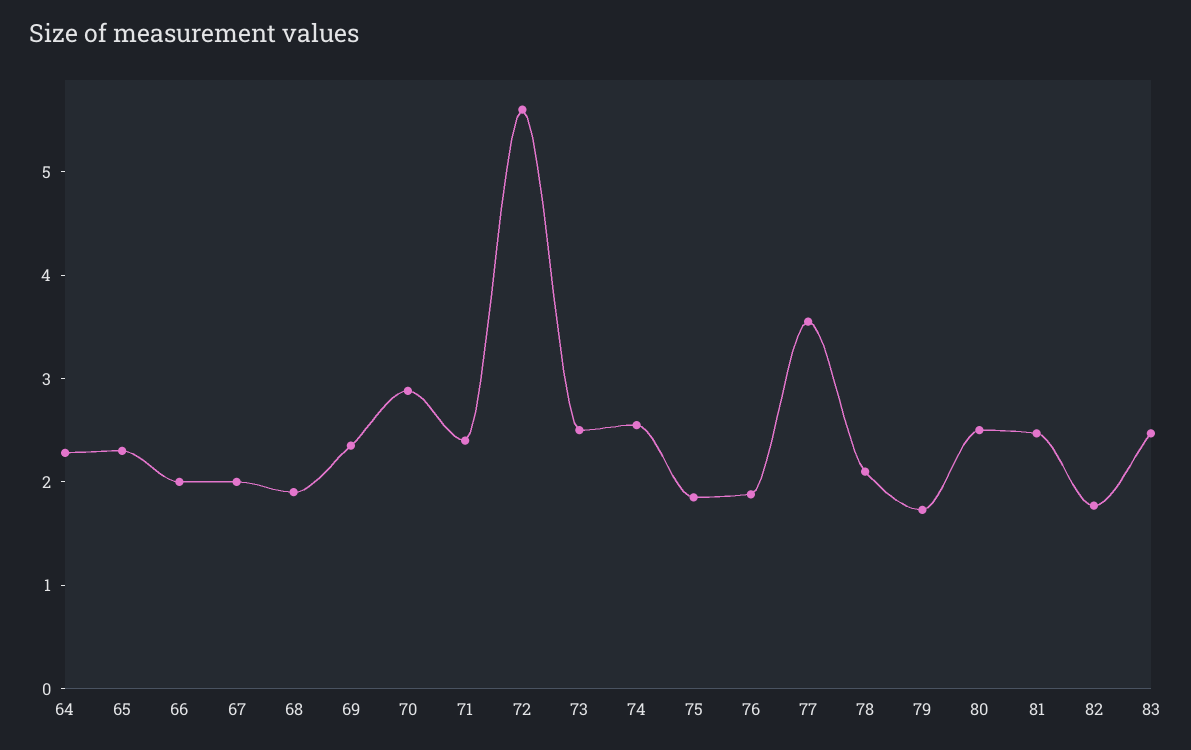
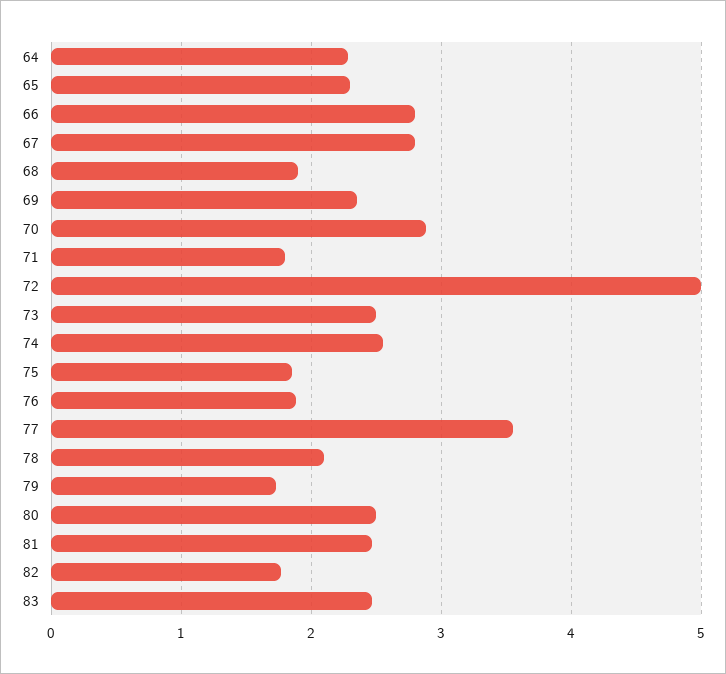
  {
    "64": 2.3,
    "65": 2.3,
-   "66": 2,
+   "66": 2.8,
-   "67": 2,
+   "67": 2.8,
    "68": 1.9,
    "69": 2.4,
    "70": 2.9,
-   "71": 2.4,
+   "71": 1.8,
-   "72": 5.6,
+   "72": 5,
    "73": 2.5,
    "74": 2.6,
    "75": 1.9,
    "76": 1.9,
    "77": 3.6,
    "78": 2.1,
    "79": 1.7,
    "80": 2.5,
    "81": 2.5,
    "82": 1.8,
    "83": 2.5
  }

